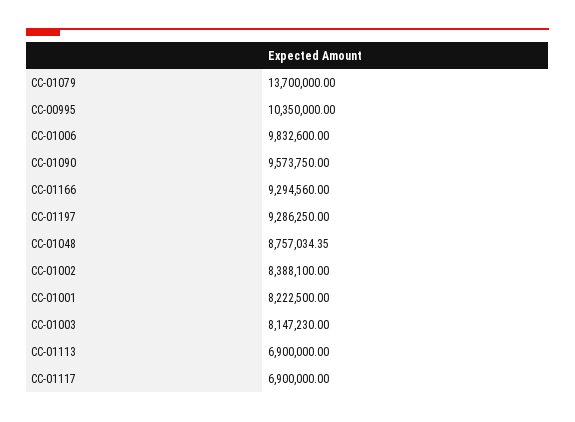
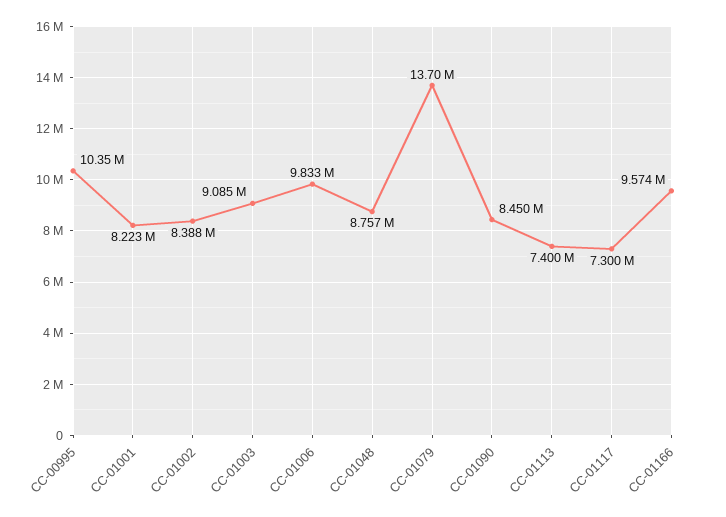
  {
    "CC-01079": 13700000,
    "CC-00995": 10350000,
    "CC-01006": 9832600,
-   "CC-01090": 9573750,
+   "CC-01090": 8450000,
-   "CC-01166": 9294560,
+   "CC-01166": 9574000,
-   "CC-01197": 9286250,
    "CC-01048": 8757034.35,
    "CC-01002": 8388100,
    "CC-01001": 8222500,
-   "CC-01003": 8147230,
+   "CC-01003": 9085000,
-   "CC-01113": 6900000,
+   "CC-01113": 7400000,
-   "CC-01117": 6900000
+   "CC-01117": 7300000
  }

